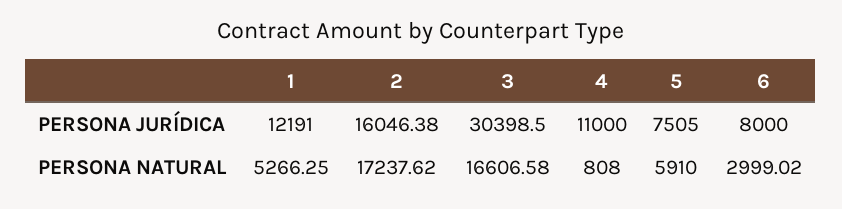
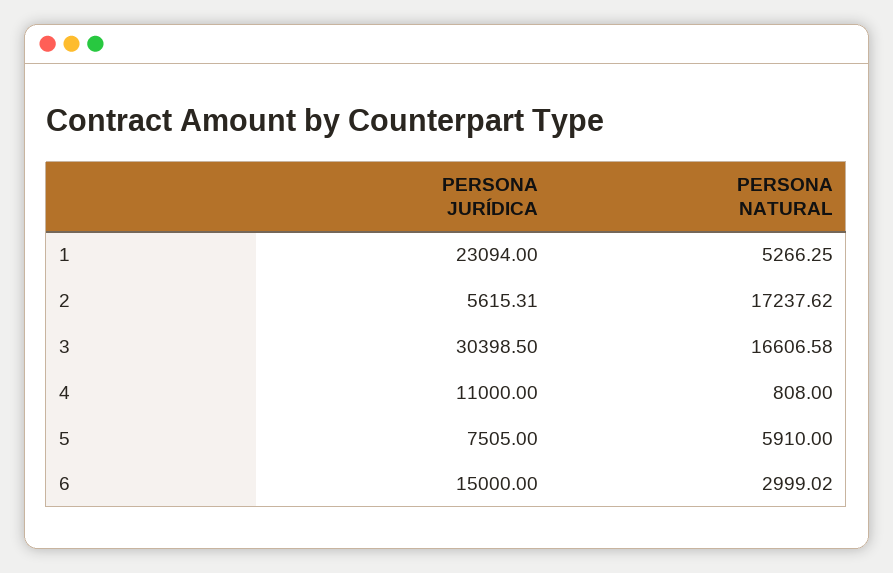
  {
    "1": {
-     "PERSONA JURÍDICA": 12191,
+     "PERSONA JURÍDICA": 23094,
      "PERSONA NATURAL": 5266.25
    },
    "2": {
-     "PERSONA JURÍDICA": 16046.38,
+     "PERSONA JURÍDICA": 5615.31,
      "PERSONA NATURAL": 17237.62
    },
    "3": {
      "PERSONA JURÍDICA": 30398.5,
      "PERSONA NATURAL": 16606.58
    },
    "4": {
      "PERSONA JURÍDICA": 11000,
      "PERSONA NATURAL": 808
    },
    "5": {
      "PERSONA JURÍDICA": 7505,
      "PERSONA NATURAL": 5910
    },
    "6": {
-     "PERSONA JURÍDICA": 8000,
+     "PERSONA JURÍDICA": 15000,
      "PERSONA NATURAL": 2999.02
    }
  }

